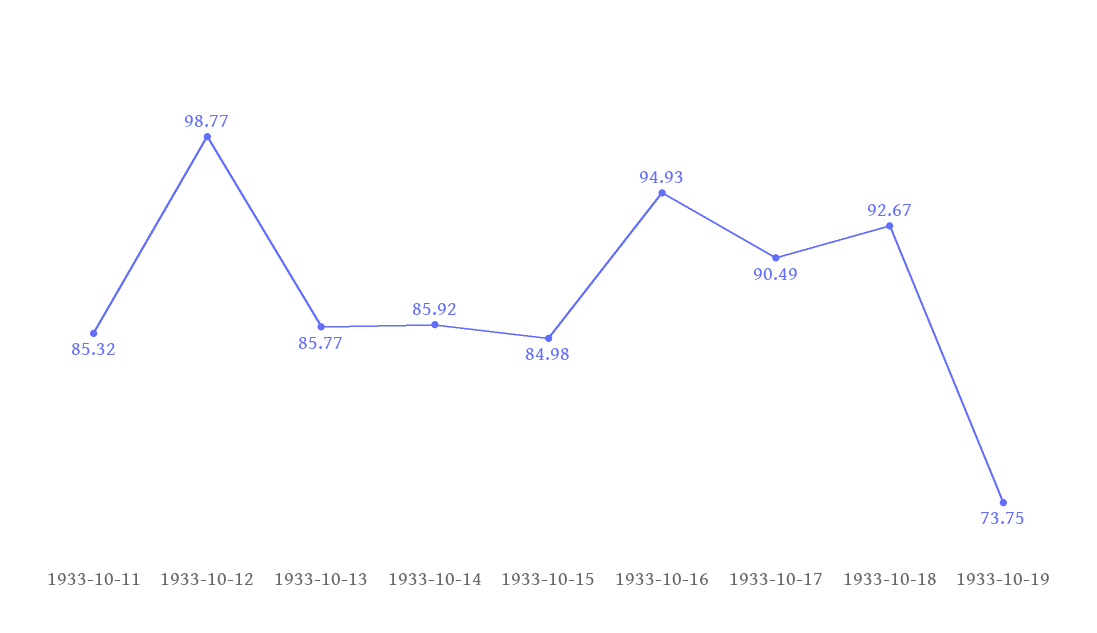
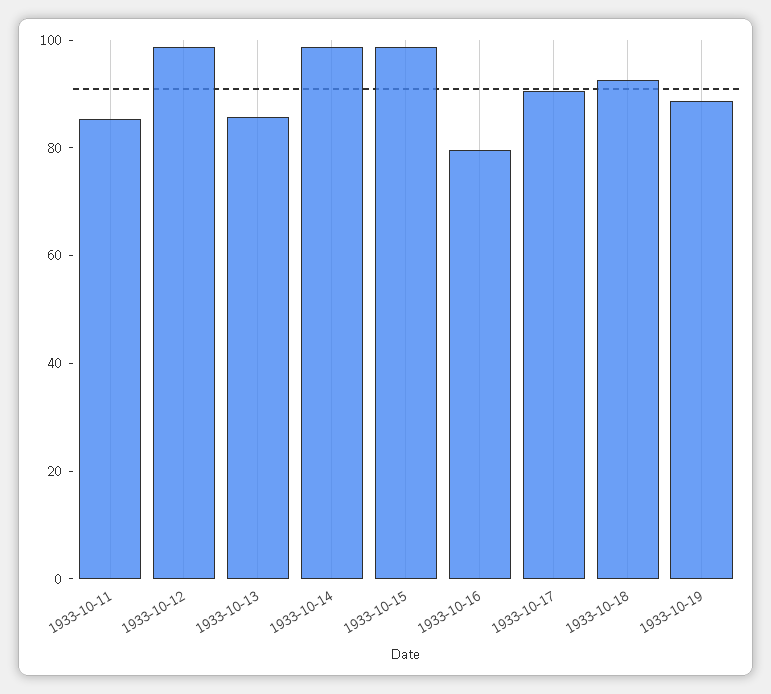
  {
    "1933-10-11": 85.32,
    "1933-10-12": 98.77,
    "1933-10-13": 85.77,
-   "1933-10-14": 85.92,
+   "1933-10-14": 100,
-   "1933-10-15": 84.98,
+   "1933-10-15": 100,
-   "1933-10-16": 94.93,
+   "1933-10-16": 80,
    "1933-10-17": 90.49,
    "1933-10-18": 92.67,
-   "1933-10-19": 73.75
+   "1933-10-19": 90
  }

